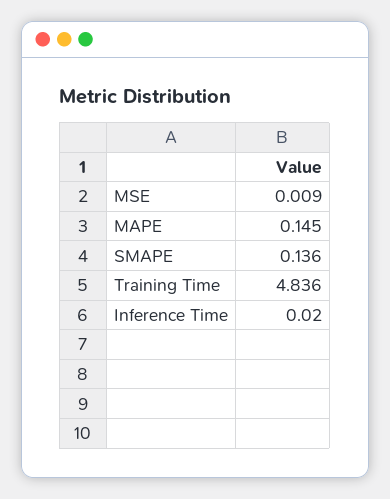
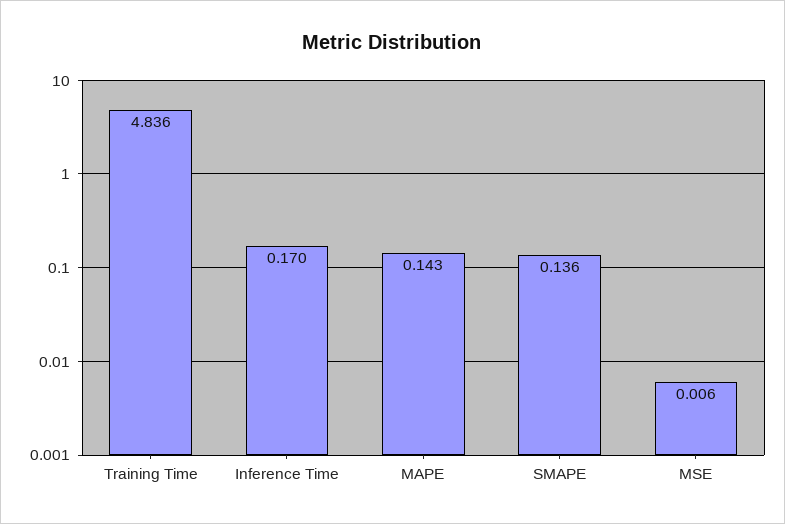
  {
-   "MSE": 0.009,
+   "MSE": 0.006,
-   "MAPE": 0.145,
+   "MAPE": 0.143,
    "SMAPE": 0.136,
    "Training Time": 4.836,
-   "Inference Time": 0.02
+   "Inference Time": 0.17
  }

